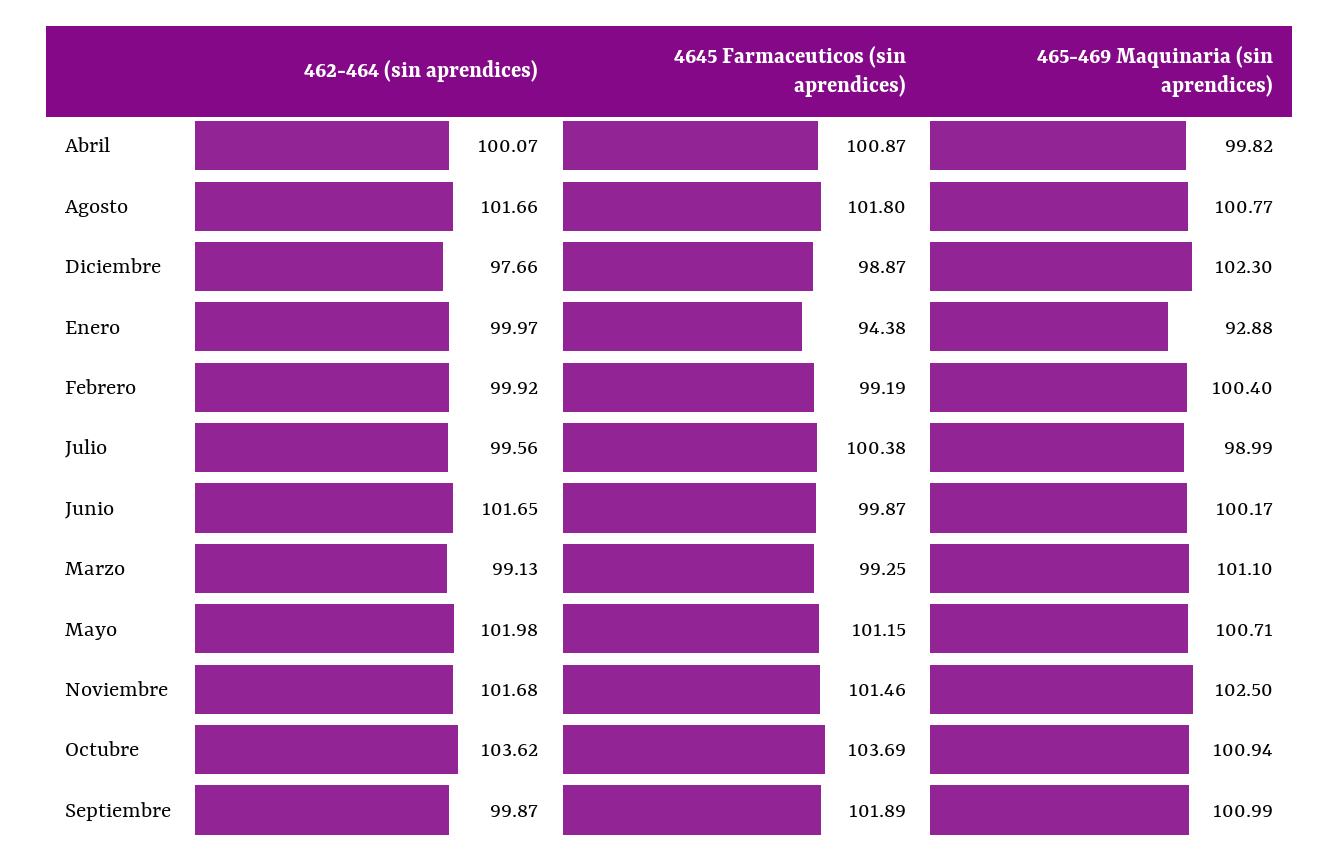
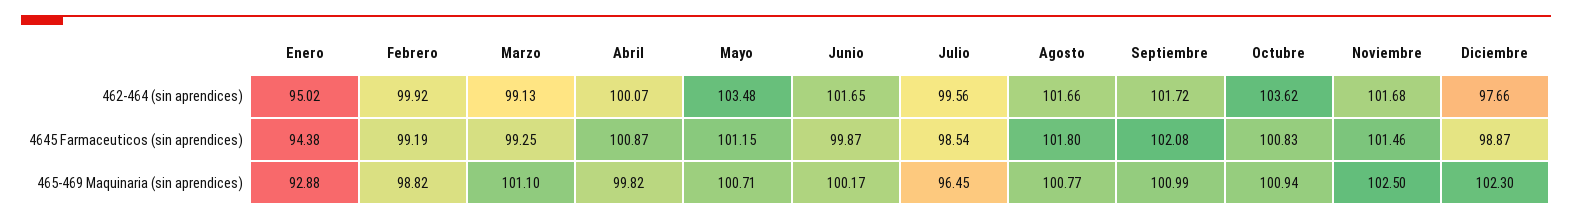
  {
    "462-464 (sin aprendices)": {
      "Abril": 100.07,
      "Agosto": 101.66,
      "Diciembre": 97.66,
-     "Enero": 99.97,
+     "Enero": 95.02,
      "Febrero": 99.92,
      "Julio": 99.56,
      "Junio": 101.65,
      "Marzo": 99.13,
-     "Mayo": 101.98,
+     "Mayo": 103.48,
      "Noviembre": 101.68,
      "Octubre": 103.62,
-     "Septiembre": 99.87
+     "Septiembre": 101.72
    },
    "4645 Farmaceuticos (sin aprendices)": {
      "Abril": 100.87,
      "Agosto": 101.8,
      "Diciembre": 98.87,
      "Enero": 94.38,
      "Febrero": 99.19,
-     "Julio": 100.38,
+     "Julio": 98.54,
      "Junio": 99.87,
      "Marzo": 99.25,
      "Mayo": 101.15,
      "Noviembre": 101.46,
-     "Octubre": 103.69,
+     "Octubre": 100.83,
-     "Septiembre": 101.89
+     "Septiembre": 102.08
    },
    "465-469 Maquinaria (sin aprendices)": {
      "Abril": 99.82,
      "Agosto": 100.77,
      "Diciembre": 102.3,
      "Enero": 92.88,
-     "Febrero": 100.4,
+     "Febrero": 98.82,
-     "Julio": 98.99,
+     "Julio": 96.45,
      "Junio": 100.17,
      "Marzo": 101.1,
      "Mayo": 100.71,
      "Noviembre": 102.5,
      "Octubre": 100.94,
      "Septiembre": 100.99
    }
  }

